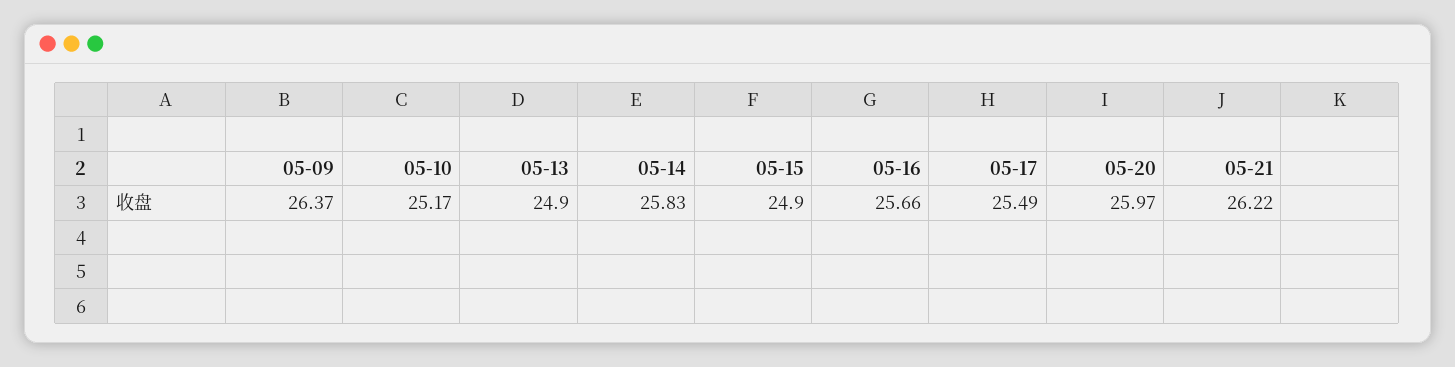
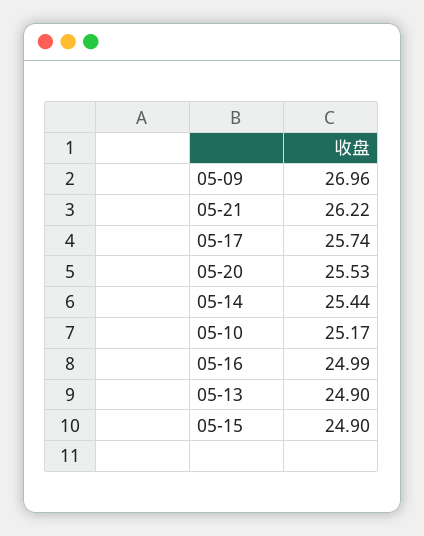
  {
-   "05-09": 26.37,
+   "05-09": 26.96,
    "05-10": 25.17,
    "05-13": 24.9,
-   "05-14": 25.83,
+   "05-14": 25.44,
    "05-15": 24.9,
-   "05-16": 25.66,
+   "05-16": 24.99,
-   "05-17": 25.49,
+   "05-17": 25.74,
-   "05-20": 25.97,
+   "05-20": 25.53,
    "05-21": 26.22
  }

